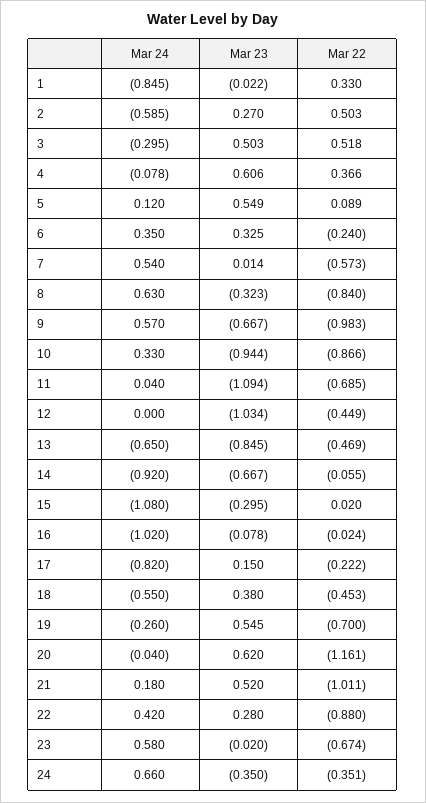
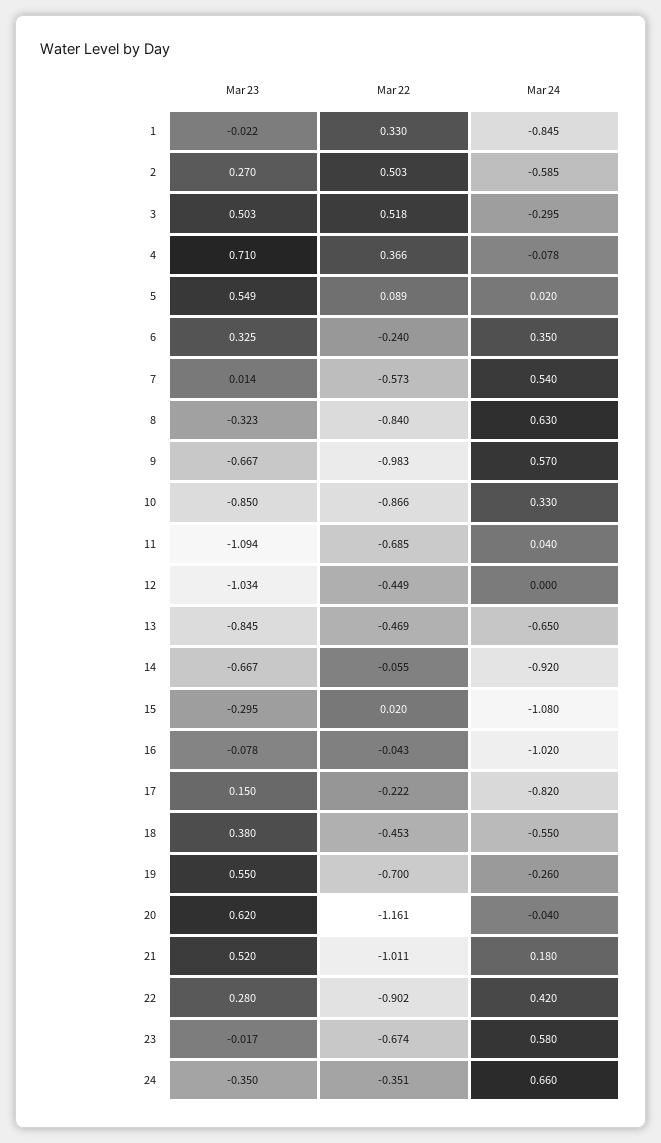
  {
    "Mar 24": {
      "1": -0.845,
      "2": -0.585,
      "3": -0.295,
      "4": -0.078,
-     "5": 0.12,
+     "5": 0.02,
      "6": 0.35,
      "7": 0.54,
      "8": 0.63,
      "9": 0.57,
      "10": 0.33,
      "11": 0.04,
      "12": 0,
      "13": -0.65,
      "14": -0.92,
      "15": -1.08,
      "16": -1.02,
      "17": -0.82,
      "18": -0.55,
      "19": -0.26,
      "20": -0.04,
      "21": 0.18,
      "22": 0.42,
      "23": 0.58,
      "24": 0.66
    },
    "Mar 23": {
      "1": -0.022,
      "2": 0.27,
      "3": 0.503,
-     "4": 0.606,
+     "4": 0.71,
      "5": 0.549,
      "6": 0.325,
      "7": 0.014,
      "8": -0.323,
      "9": -0.667,
-     "10": -0.944,
+     "10": -0.85,
      "11": -1.094,
      "12": -1.034,
      "13": -0.845,
      "14": -0.667,
      "15": -0.295,
      "16": -0.078,
      "17": 0.15,
      "18": 0.38,
-     "19": 0.545,
+     "19": 0.55,
      "20": 0.62,
      "21": 0.52,
      "22": 0.28,
-     "23": -0.02,
+     "23": -0.017,
      "24": -0.35
    },
    "Mar 22": {
      "1": 0.33,
      "2": 0.503,
      "3": 0.518,
      "4": 0.366,
      "5": 0.089,
      "6": -0.24,
      "7": -0.573,
      "8": -0.84,
      "9": -0.983,
      "10": -0.866,
      "11": -0.685,
      "12": -0.449,
      "13": -0.469,
      "14": -0.055,
      "15": 0.02,
-     "16": -0.024,
+     "16": -0.043,
      "17": -0.222,
      "18": -0.453,
      "19": -0.7,
      "20": -1.161,
      "21": -1.011,
-     "22": -0.88,
+     "22": -0.902,
      "23": -0.674,
      "24": -0.351
    }
  }

